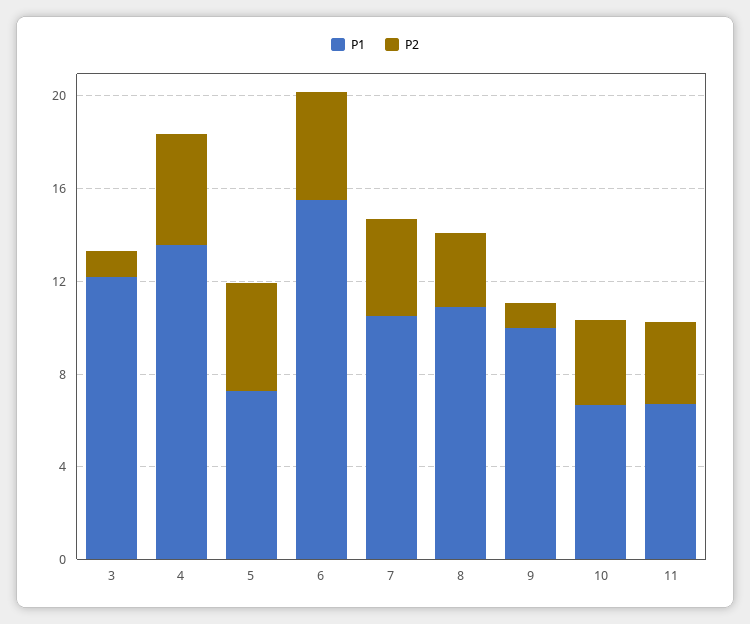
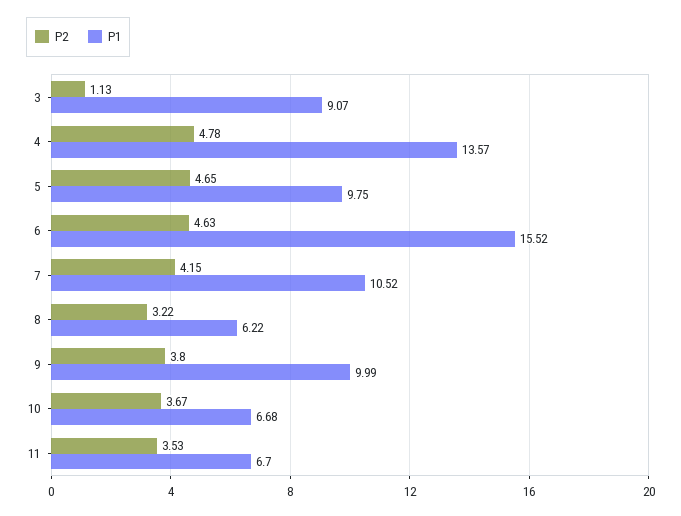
  {
    "P1": {
-     "3": 12,
+     "3": 9.07,
      "4": 13.57,
-     "5": 7,
+     "5": 9.75,
      "6": 15.52,
      "7": 10.52,
-     "8": 11,
+     "8": 6.22,
      "9": 9.99,
      "10": 6.68,
      "11": 6.7
    },
    "P2": {
      "3": 1.13,
      "4": 4.78,
      "5": 4.65,
      "6": 4.63,
      "7": 4.15,
      "8": 3.22,
-     "9": 1,
+     "9": 3.8,
      "10": 3.67,
      "11": 3.53
    }
  }

